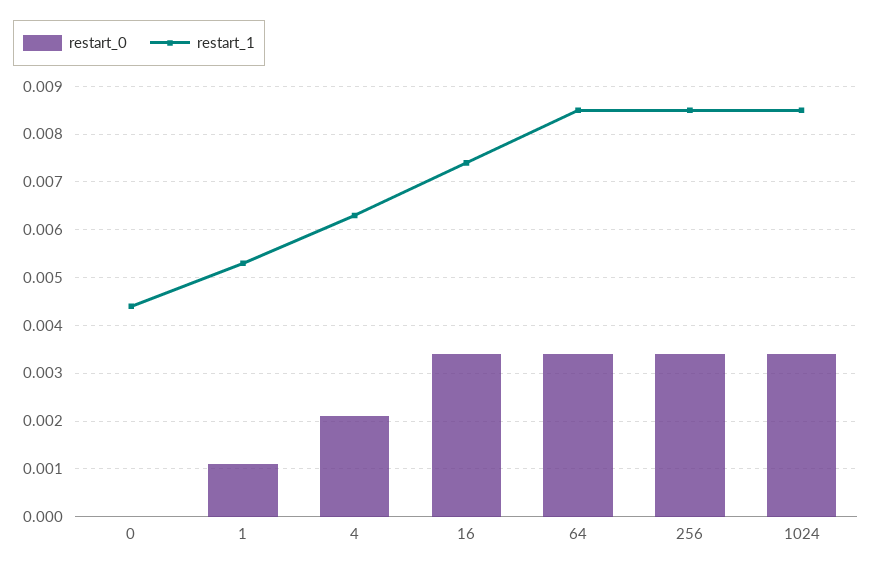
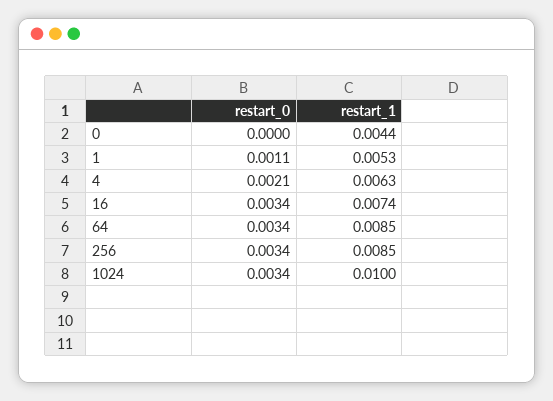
  {
    "restart_0": {
      "0": 0,
      "1": 0.0011,
      "4": 0.0021,
      "16": 0.0034,
      "64": 0.0034,
      "256": 0.0034,
      "1024": 0.0034
    },
    "restart_1": {
      "0": 0.0044,
      "1": 0.0053,
      "4": 0.0063,
      "16": 0.0074,
      "64": 0.0085,
      "256": 0.0085,
-     "1024": 0.0085
+     "1024": 0.01
    }
  }

